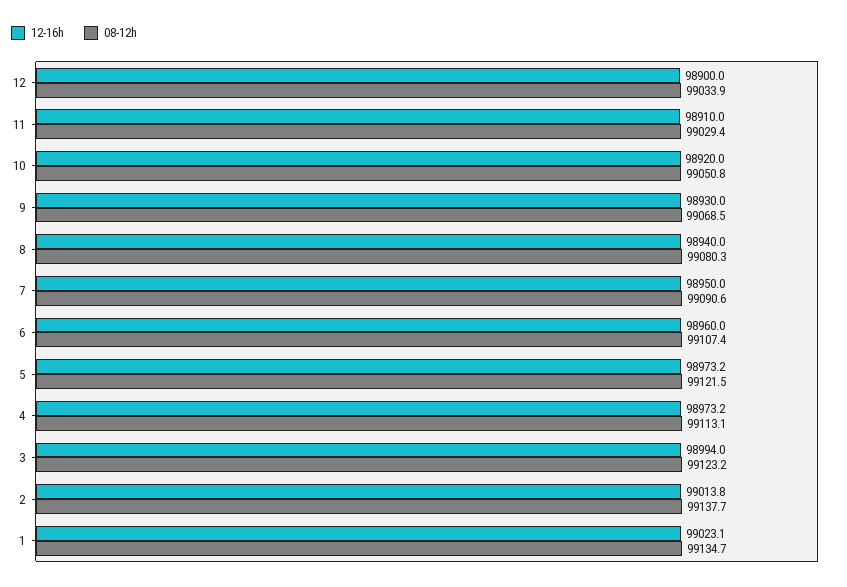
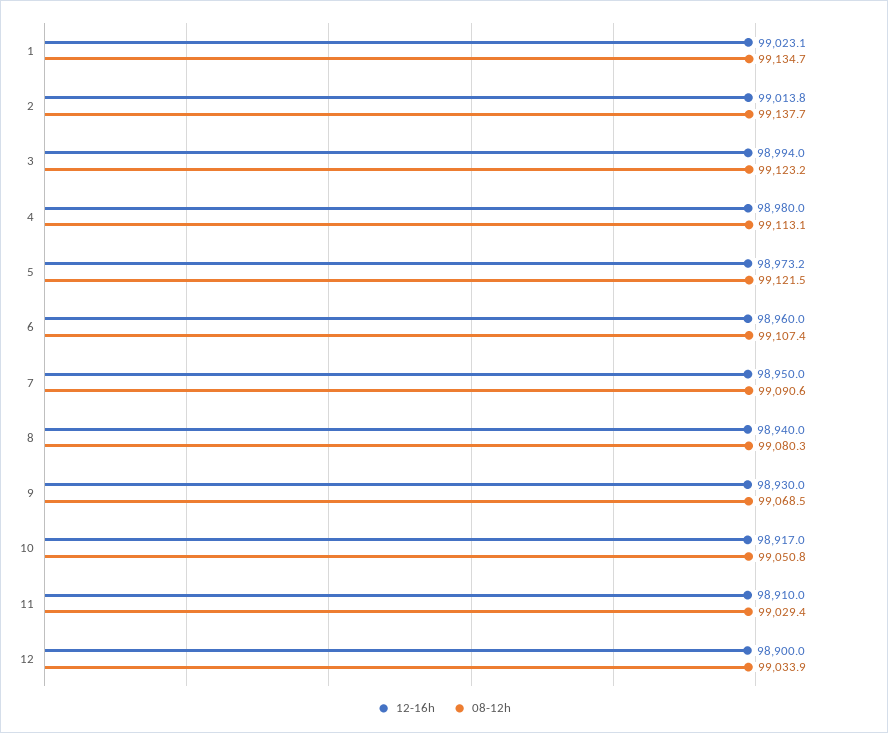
  {
    "12-16h": {
      "12": 98900,
      "11": 98910,
-     "10": 98920,
+     "10": 98917,
      "9": 98930,
      "8": 98940,
      "7": 98950,
      "6": 98960,
      "5": 98973.2,
-     "4": 98973.2,
+     "4": 98980,
      "3": 98994,
      "2": 99013.8,
      "1": 99023.1
    },
    "08-12h": {
      "12": 99033.9,
      "11": 99029.4,
      "10": 99050.8,
      "9": 99068.5,
      "8": 99080.3,
      "7": 99090.6,
      "6": 99107.4,
      "5": 99121.5,
      "4": 99113.1,
      "3": 99123.2,
      "2": 99137.7,
      "1": 99134.7
    }
  }

